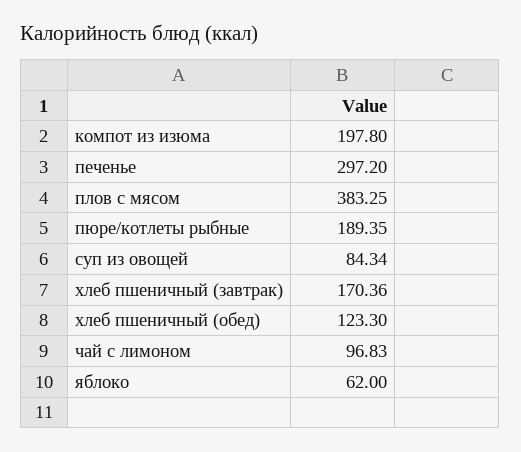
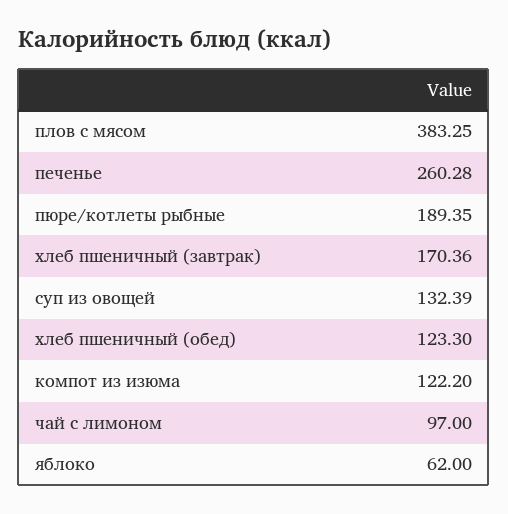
  {
-   "компот из изюма": 197.8,
+   "компот из изюма": 122.2,
-   "печенье": 297.2,
+   "печенье": 260.28,
    "плов с мясом": 383.25,
    "пюре/котлеты рыбные": 189.35,
-   "суп из овощей": 84.34,
+   "суп из овощей": 132.39,
    "хлеб пшеничный (завтрак)": 170.36,
    "хлеб пшеничный (обед)": 123.3,
-   "чай с лимоном": 96.83,
+   "чай с лимоном": 97,
    "яблоко": 62
  }

